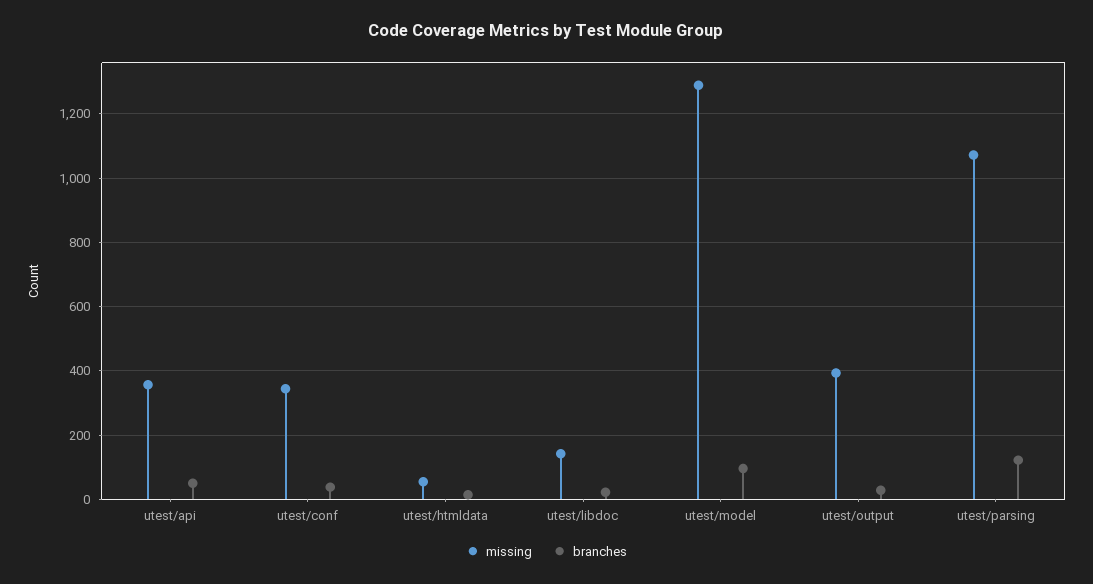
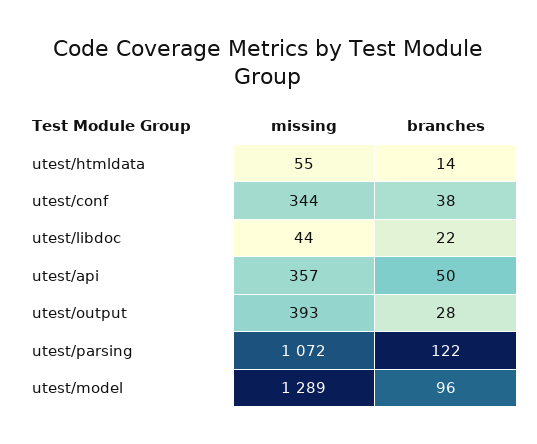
  {
    "missing": {
      "utest/api": 357,
      "utest/conf": 344,
      "utest/htmldata": 55,
-     "utest/libdoc": 140,
+     "utest/libdoc": 44,
      "utest/model": 1289,
      "utest/output": 393,
      "utest/parsing": 1072
    },
    "branches": {
      "utest/api": 50,
      "utest/conf": 38,
      "utest/htmldata": 14,
      "utest/libdoc": 22,
      "utest/model": 96,
      "utest/output": 28,
      "utest/parsing": 122
    }
  }

